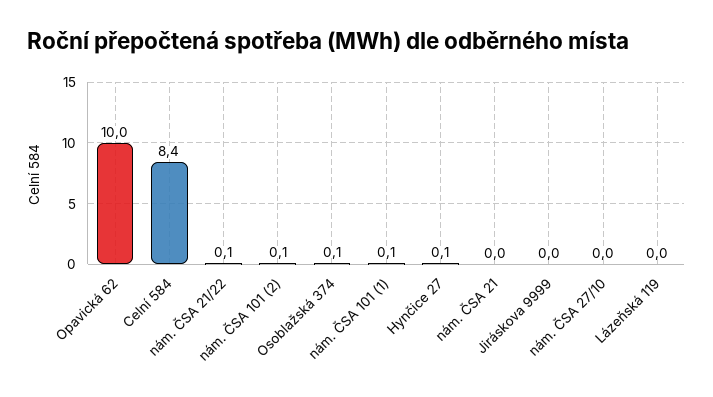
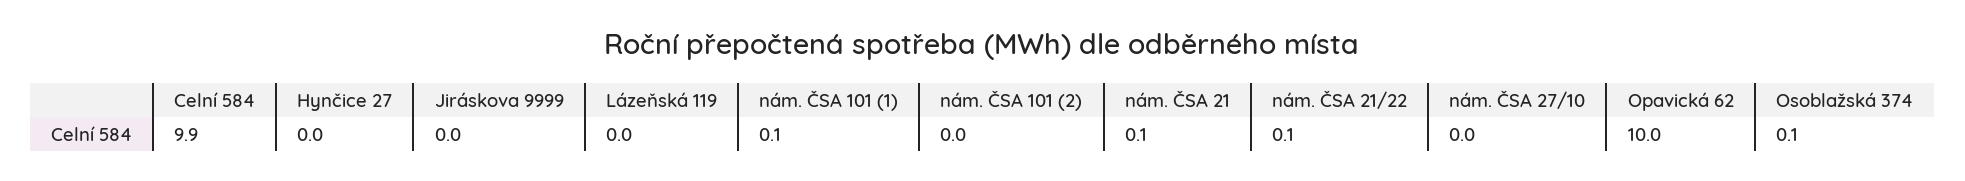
  {
    "Opavická 62": 10,
-   "Celní 584": 8.4,
+   "Celní 584": 9.9,
    "nám. ČSA 21/22": 0.1,
-   "nám. ČSA 101 (2)": 0.1,
+   "nám. ČSA 101 (2)": 0,
    "Osoblažská 374": 0.1,
    "nám. ČSA 101 (1)": 0.1,
-   "Hynčice 27": 0.1,
+   "Hynčice 27": 0,
-   "nám. ČSA 21": 0,
+   "nám. ČSA 21": 0.1,
    "Jiráskova 9999": 0,
    "nám. ČSA 27/10": 0,
    "Lázeňská 119": 0
  }

